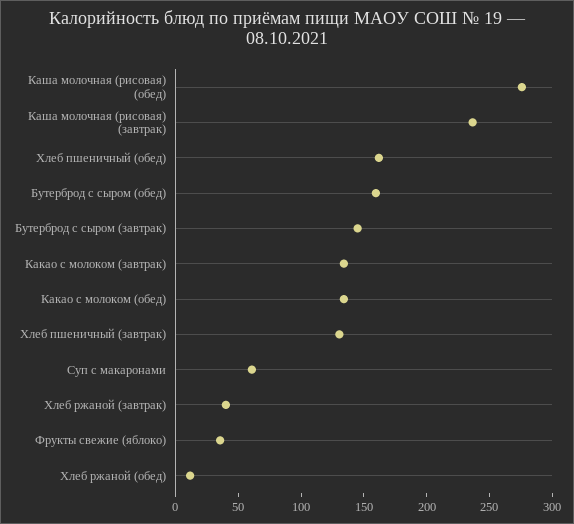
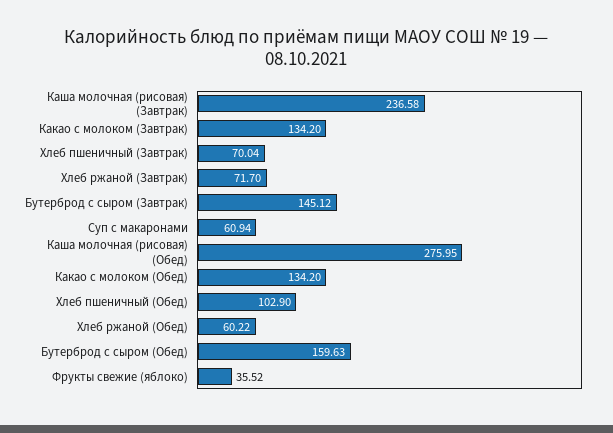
  {
    "Каша молочная (рисовая) (обед)": 275.95,
    "Каша молочная (рисовая) (завтрак)": 236.58,
-   "Хлеб пшеничный (обед)": 160,
+   "Хлеб пшеничный (обед)": 102.9,
    "Бутерброд с сыром (обед)": 159.63,
    "Бутерброд с сыром (завтрак)": 145.12,
    "Какао с молоком (завтрак)": 134.2,
    "Какао с молоком (обед)": 134.2,
-   "Хлеб пшеничный (завтрак)": 130,
+   "Хлеб пшеничный (завтрак)": 70.04,
    "Суп с макаронами": 60.94,
-   "Хлеб ржаной (завтрак)": 40,
+   "Хлеб ржаной (завтрак)": 71.7,
    "Фрукты свежие (яблоко)": 35.52,
-   "Хлеб ржаной (обед)": 10
+   "Хлеб ржаной (обед)": 60.22
  }

